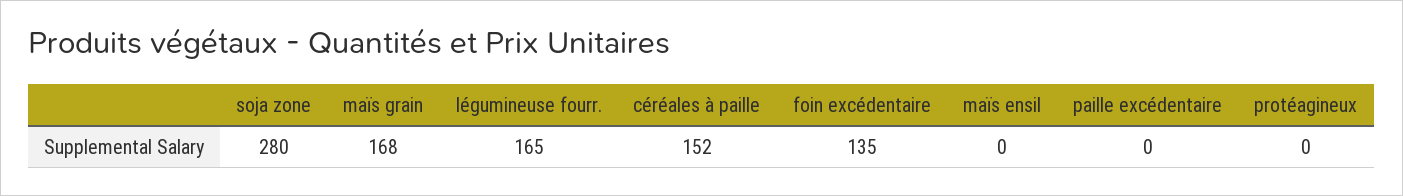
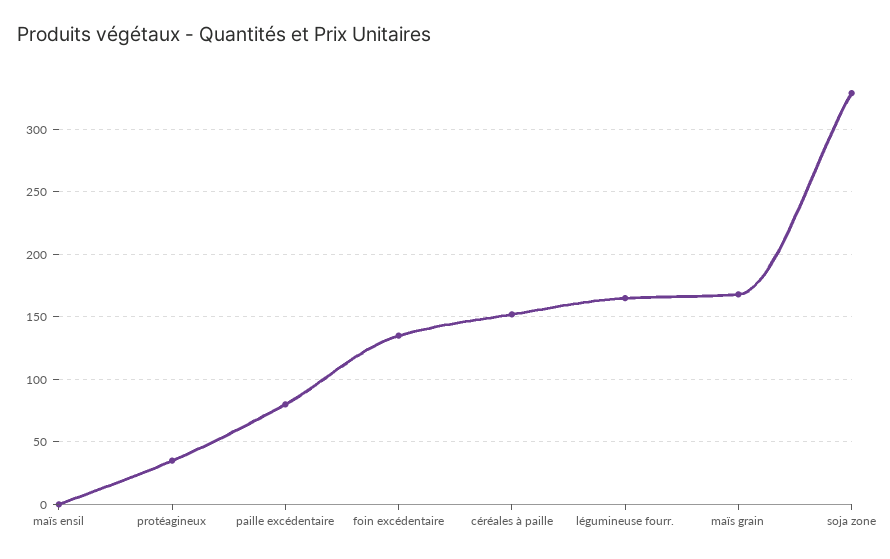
  {
-   "soja zone": 280,
+   "soja zone": 330,
    "maïs grain": 168,
    "légumineuse fourr.": 165,
    "céréales à paille": 152,
    "foin excédentaire": 135,
    "maïs ensil": 0,
-   "paille excédentaire": 0,
+   "paille excédentaire": 80,
-   "protéagineux": 0
+   "protéagineux": 35
  }

